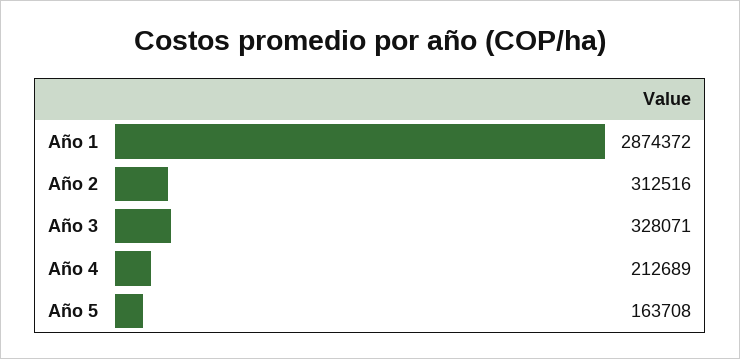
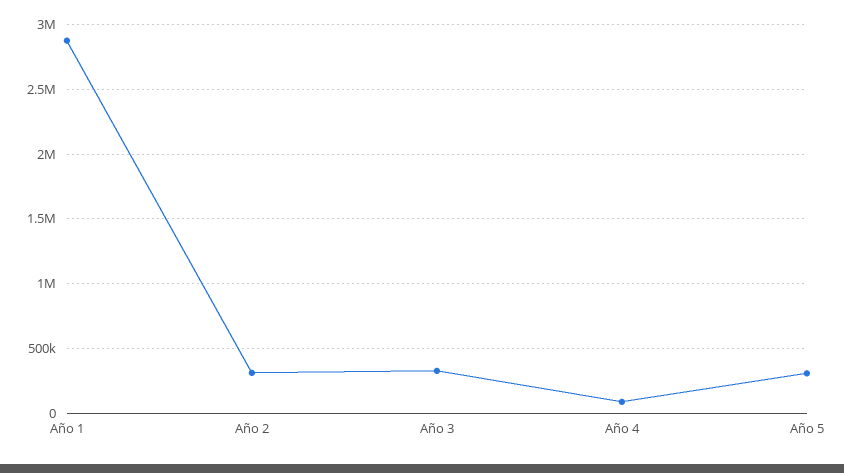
  {
    "Año 1": 2874372,
    "Año 2": 312516,
    "Año 3": 328071,
-   "Año 4": 212689,
+   "Año 4": 100000,
-   "Año 5": 163708
+   "Año 5": 300000
  }

